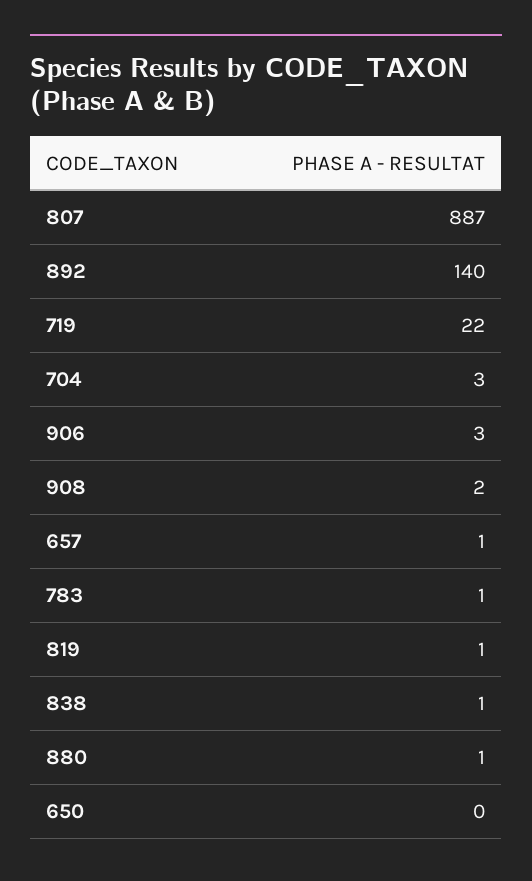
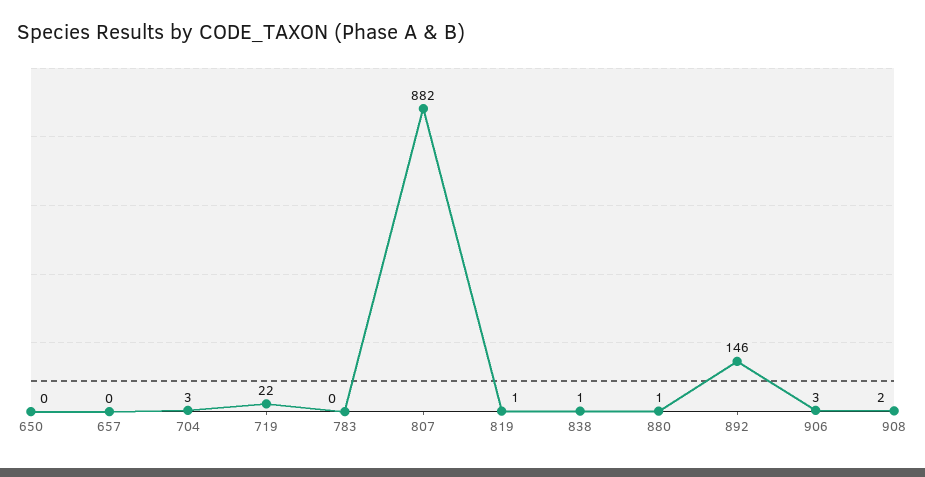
  {
-   "807": 887,
+   "807": 882,
-   "892": 140,
+   "892": 146,
    "719": 22,
    "704": 3,
    "906": 3,
    "908": 2,
-   "657": 1,
+   "657": 0,
-   "783": 1,
+   "783": 0,
    "819": 1,
    "838": 1,
    "880": 1,
    "650": 0
  }

